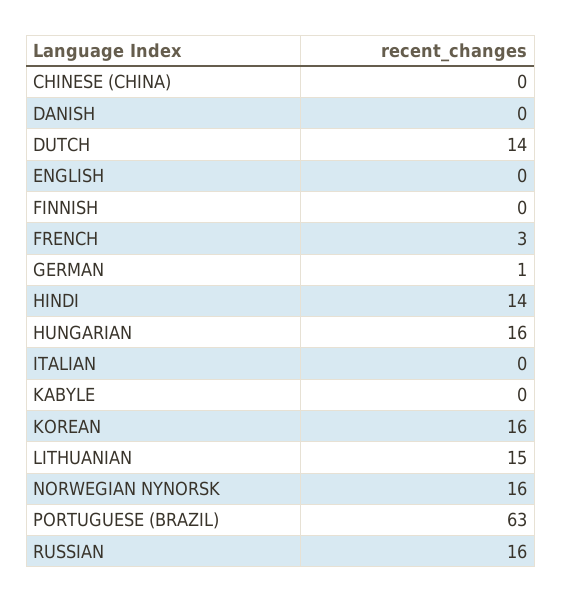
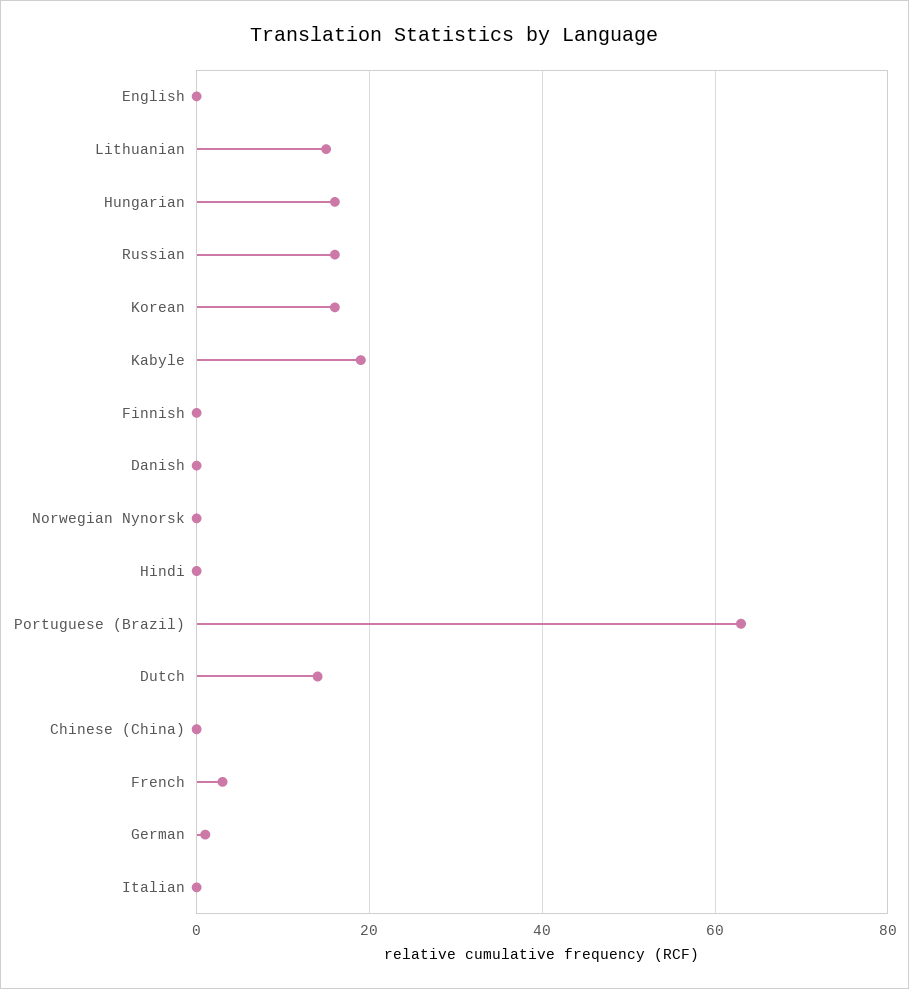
  {
    "CHINESE (CHINA)": 0,
    "DANISH": 0,
    "DUTCH": 14,
    "ENGLISH": 0,
    "FINNISH": 0,
    "FRENCH": 3,
    "GERMAN": 1,
-   "HINDI": 14,
+   "HINDI": 0,
    "HUNGARIAN": 16,
    "ITALIAN": 0,
-   "KABYLE": 0,
+   "KABYLE": 20,
    "KOREAN": 16,
    "LITHUANIAN": 15,
-   "NORWEGIAN NYNORSK": 16,
+   "NORWEGIAN NYNORSK": 0,
    "PORTUGUESE (BRAZIL)": 63,
    "RUSSIAN": 16
  }

